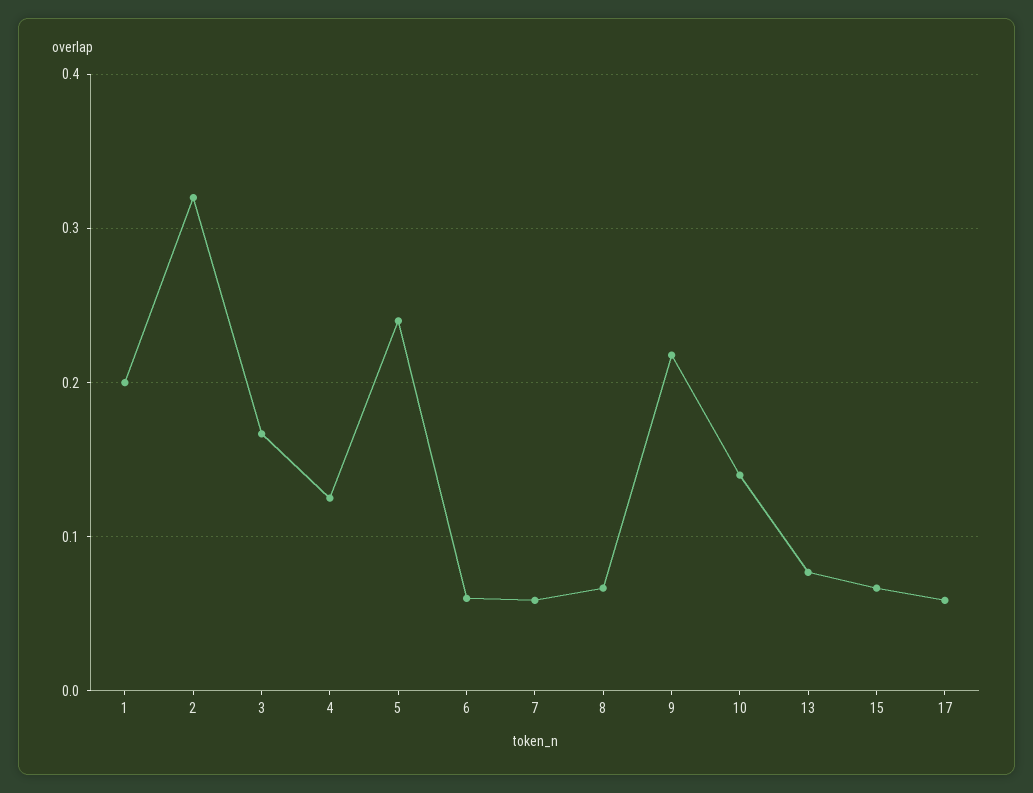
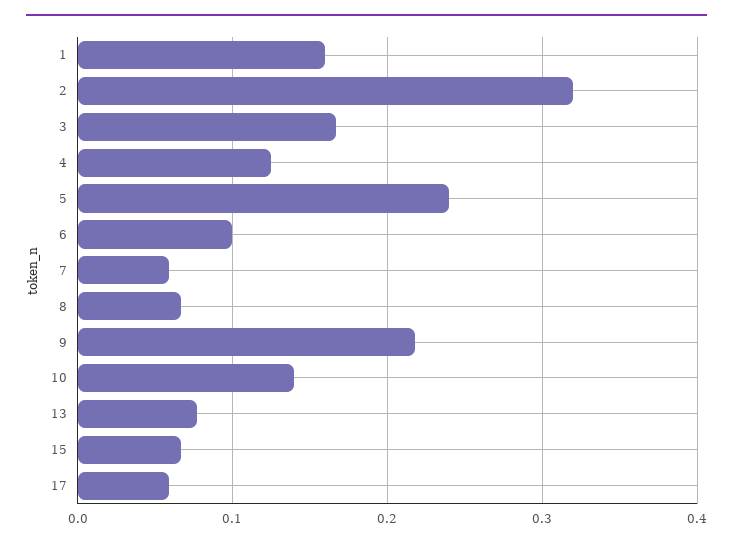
  {
-   "1": 0.2,
+   "1": 0.16,
    "2": 0.32,
    "3": 0.17,
    "4": 0.13,
    "5": 0.24,
-   "6": 0.06,
+   "6": 0.1,
    "7": 0.06,
    "8": 0.07,
    "9": 0.22,
    "10": 0.14,
    "13": 0.08,
    "15": 0.07,
    "17": 0.06
  }

